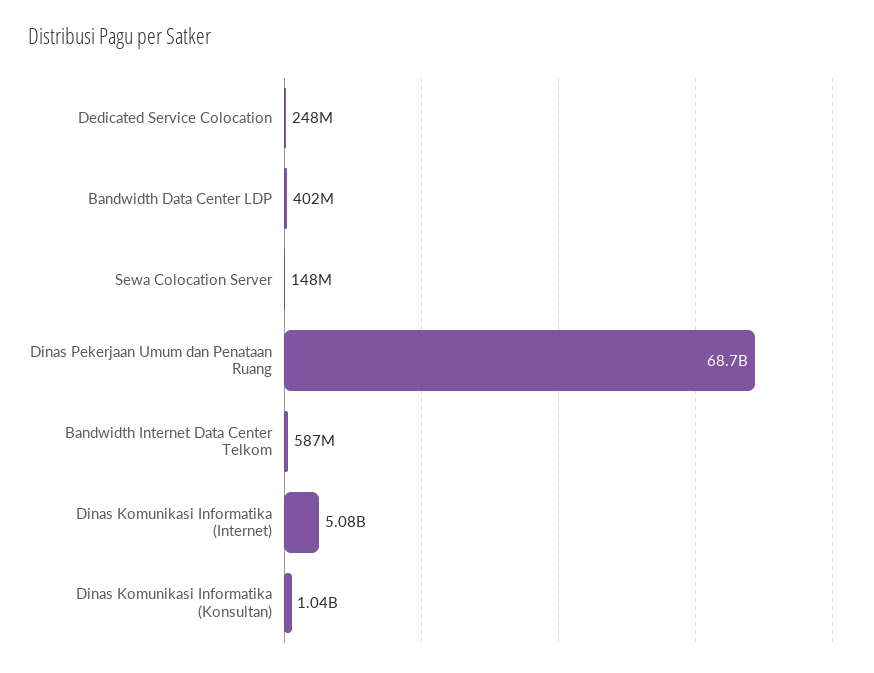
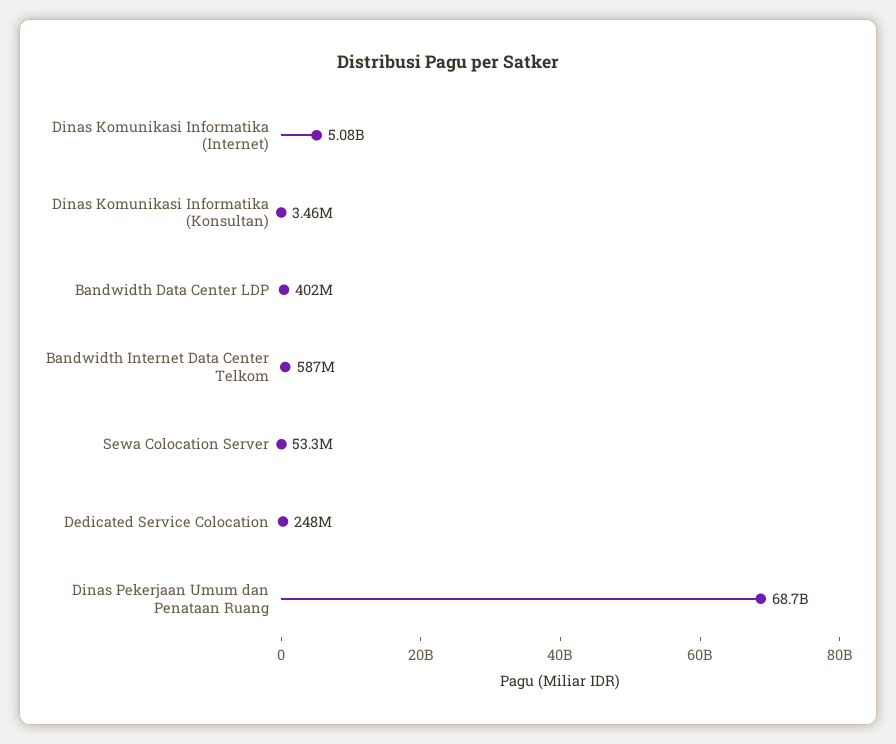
  {
    "Dedicated Service Colocation": 248000000,
    "Bandwidth Data Center LDP": 402000000,
-   "Sewa Colocation Server": 148000000,
+   "Sewa Colocation Server": 53300000,
    "Dinas Pekerjaan Umum dan Penataan Ruang": 68700000000,
    "Bandwidth Internet Data Center Telkom": 587000000,
    "Dinas Komunikasi Informatika (Internet)": 5080000000,
-   "Dinas Komunikasi Informatika (Konsultan)": 1040000000
+   "Dinas Komunikasi Informatika (Konsultan)": 3460000
  }

